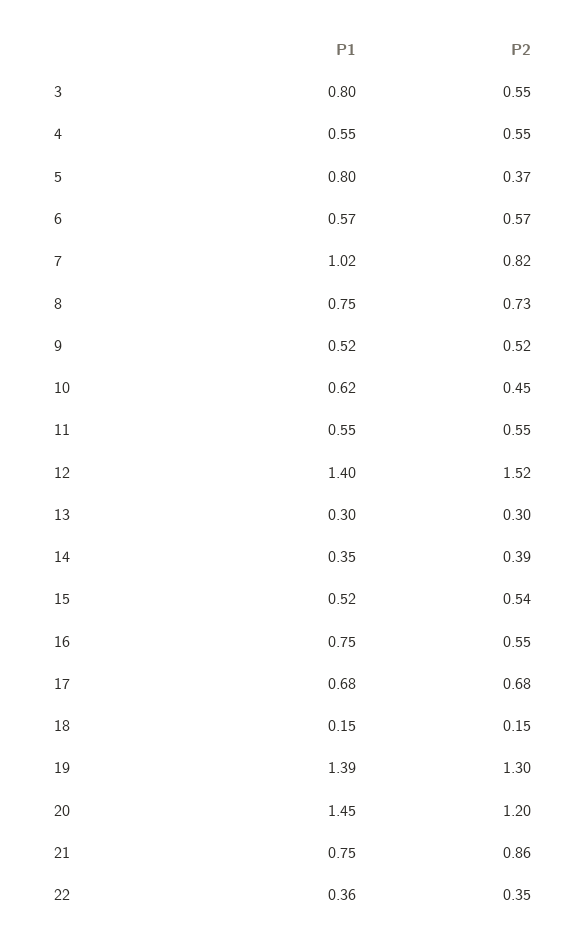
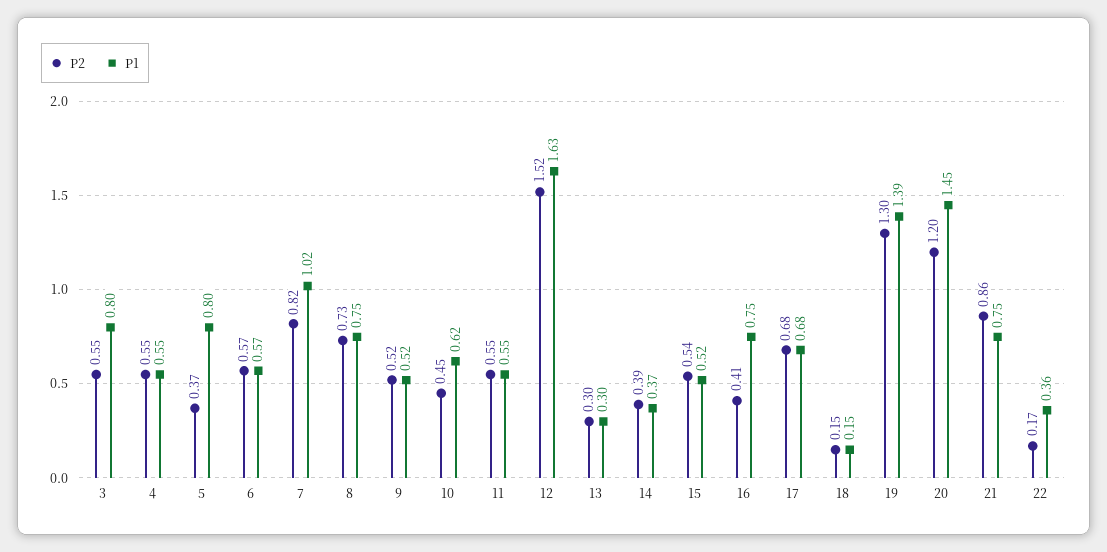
  {
    "P1": {
      "3": 0.8,
      "4": 0.55,
      "5": 0.8,
      "6": 0.57,
      "7": 1.02,
      "8": 0.75,
      "9": 0.52,
      "10": 0.62,
      "11": 0.55,
-     "12": 1.4,
+     "12": 1.63,
      "13": 0.3,
-     "14": 0.35,
+     "14": 0.37,
      "15": 0.52,
      "16": 0.75,
      "17": 0.68,
      "18": 0.15,
      "19": 1.39,
      "20": 1.45,
      "21": 0.75,
      "22": 0.36
    },
    "P2": {
      "3": 0.55,
      "4": 0.55,
      "5": 0.37,
      "6": 0.57,
      "7": 0.82,
      "8": 0.73,
      "9": 0.52,
      "10": 0.45,
      "11": 0.55,
      "12": 1.52,
      "13": 0.3,
      "14": 0.39,
      "15": 0.54,
-     "16": 0.55,
+     "16": 0.41,
      "17": 0.68,
      "18": 0.15,
      "19": 1.3,
      "20": 1.2,
      "21": 0.86,
-     "22": 0.35
+     "22": 0.17
    }
  }

